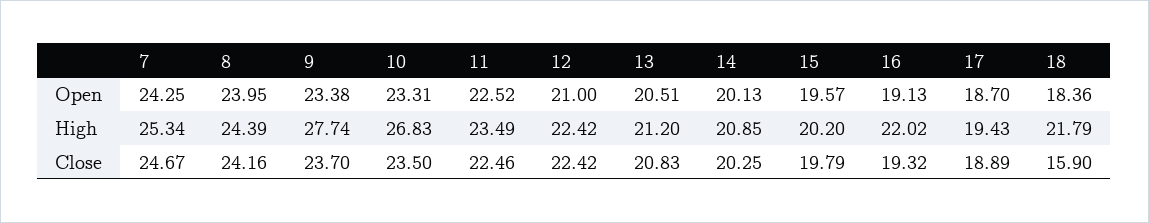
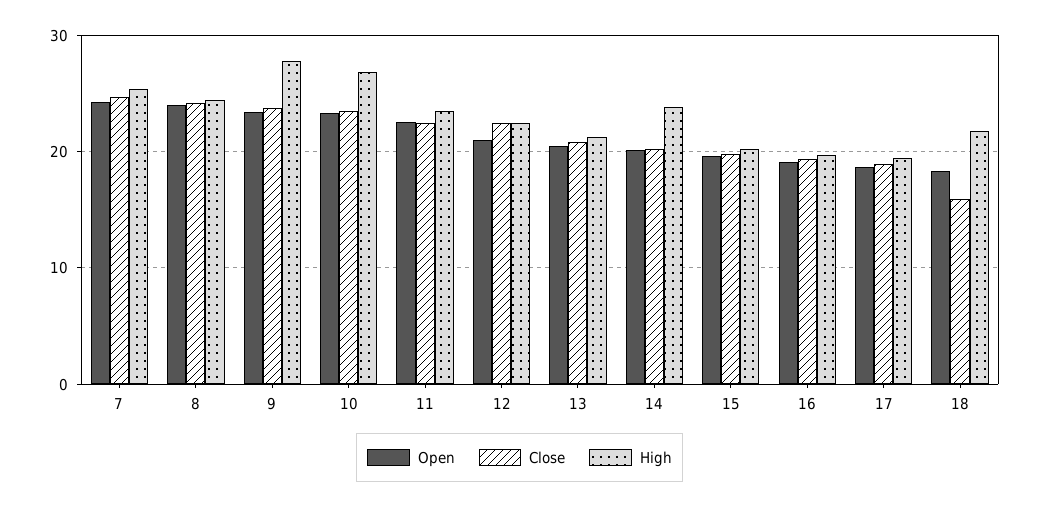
  {
    "Open": {
      "7": 24.25,
      "8": 23.95,
      "9": 23.38,
      "10": 23.31,
      "11": 22.52,
      "12": 21,
      "13": 20.51,
      "14": 20.13,
      "15": 19.57,
      "16": 19.13,
      "17": 18.7,
      "18": 18.36
    },
    "High": {
      "7": 25.34,
      "8": 24.39,
      "9": 27.74,
      "10": 26.83,
      "11": 23.49,
      "12": 22.42,
      "13": 21.2,
-     "14": 20.85,
+     "14": 24,
      "15": 20.2,
-     "16": 22.02,
+     "16": 20,
      "17": 19.43,
      "18": 21.79
    },
    "Close": {
      "7": 24.67,
      "8": 24.16,
      "9": 23.7,
      "10": 23.5,
      "11": 22.46,
      "12": 22.42,
      "13": 20.83,
      "14": 20.25,
      "15": 19.79,
      "16": 19.32,
      "17": 18.89,
      "18": 15.9
    }
  }

